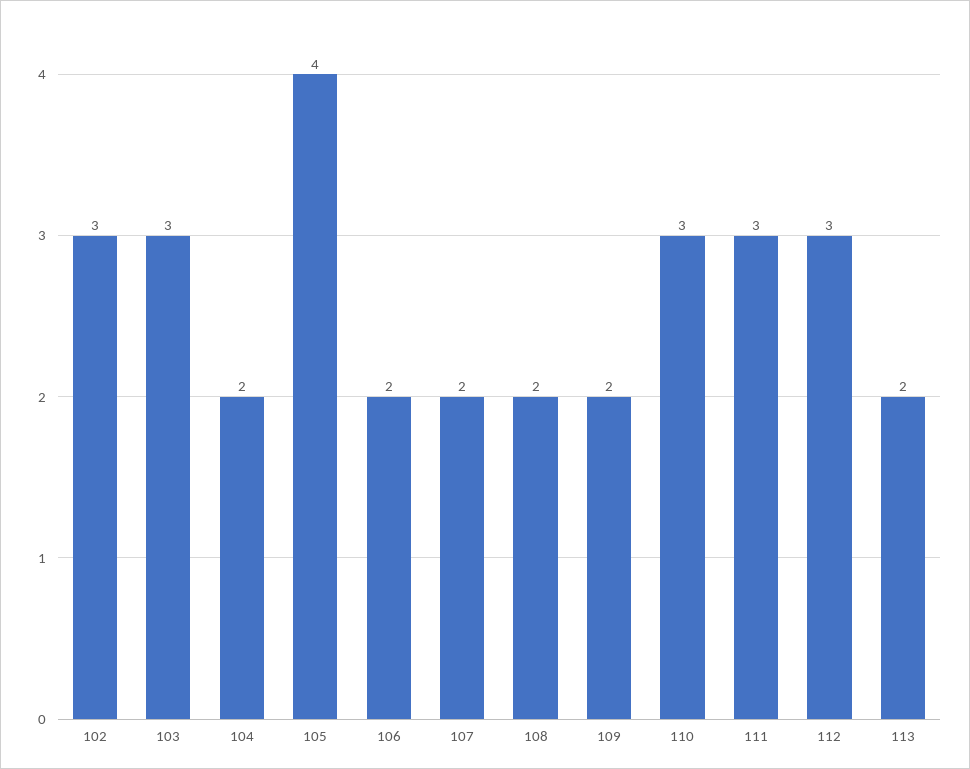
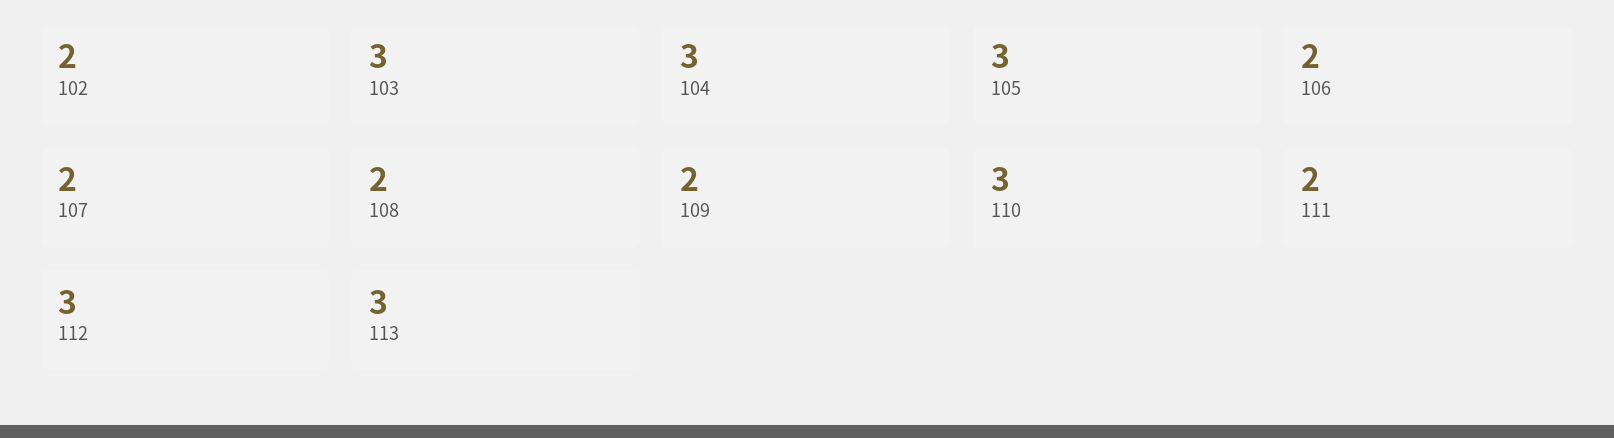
  {
-   "102": 3,
+   "102": 2,
    "103": 3,
-   "104": 2,
+   "104": 3,
-   "105": 4,
+   "105": 3,
    "106": 2,
    "107": 2,
    "108": 2,
    "109": 2,
    "110": 3,
-   "111": 3,
+   "111": 2,
    "112": 3,
-   "113": 2
+   "113": 3
  }

